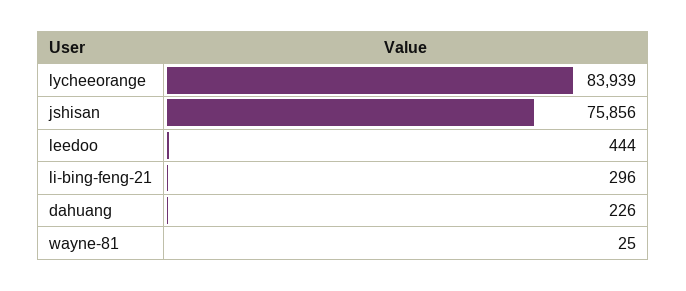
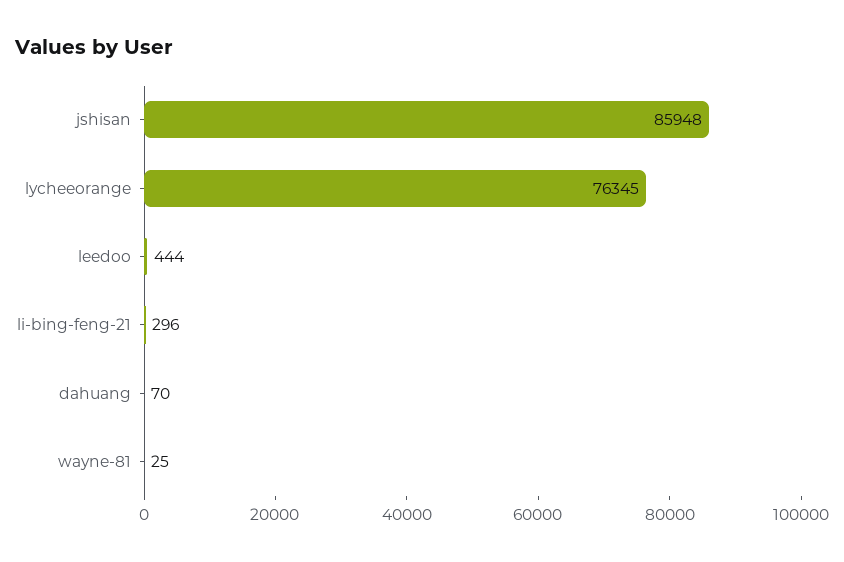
  {
-   "lycheeorange": 83939,
+   "lycheeorange": 76345,
-   "jshisan": 75856,
+   "jshisan": 85948,
    "leedoo": 444,
    "li-bing-feng-21": 296,
-   "dahuang": 226,
+   "dahuang": 70,
    "wayne-81": 25
  }

